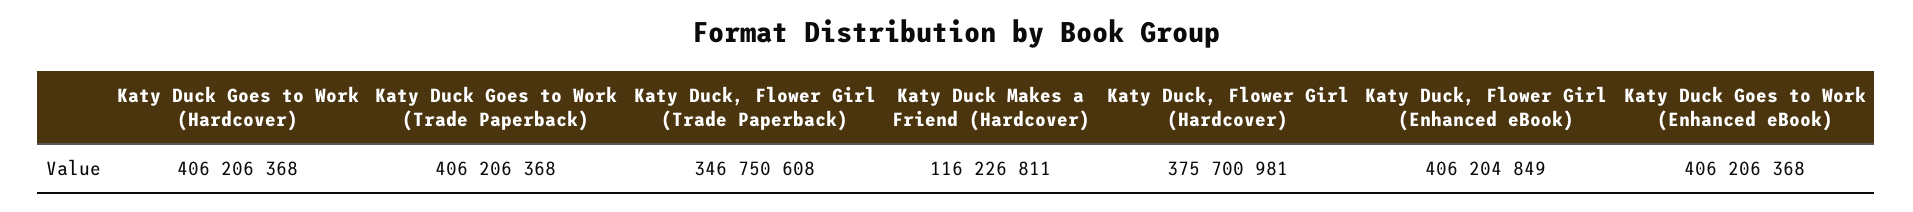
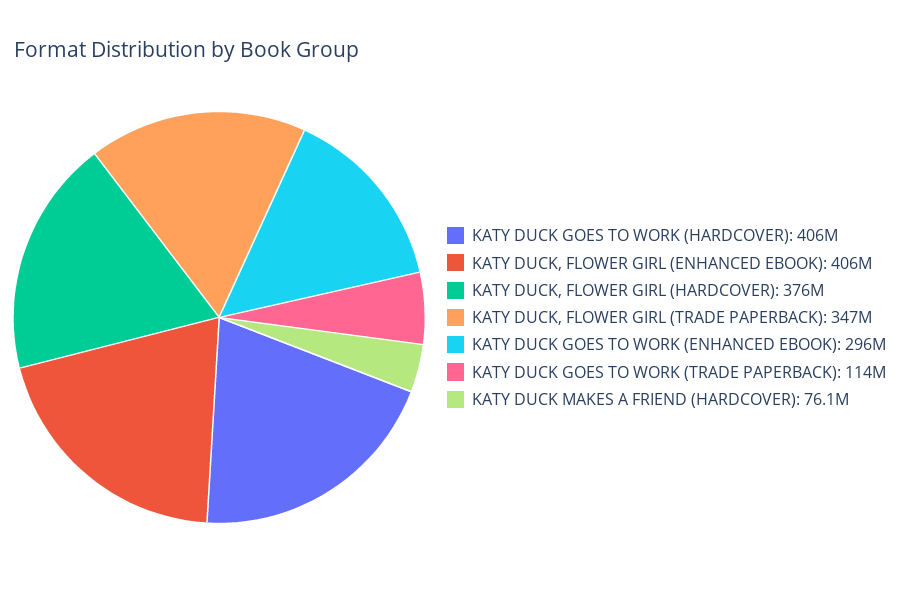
  {
    "Katy Duck Goes to Work (Hardcover)": 406206368,
-   "Katy Duck Goes to Work (Trade Paperback)": 406206368,
+   "Katy Duck Goes to Work (Trade Paperback)": 114000000,
    "Katy Duck, Flower Girl (Trade Paperback)": 346750608,
-   "Katy Duck Makes a Friend (Hardcover)": 116226811,
+   "Katy Duck Makes a Friend (Hardcover)": 76100000,
    "Katy Duck, Flower Girl (Hardcover)": 375700981,
    "Katy Duck, Flower Girl (Enhanced eBook)": 406204849,
-   "Katy Duck Goes to Work (Enhanced eBook)": 406206368
+   "Katy Duck Goes to Work (Enhanced eBook)": 296000000
  }

